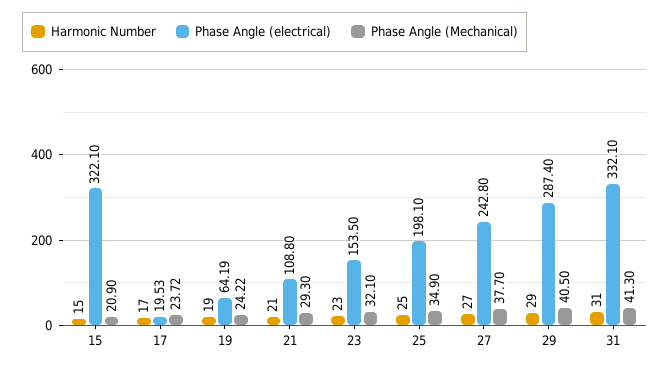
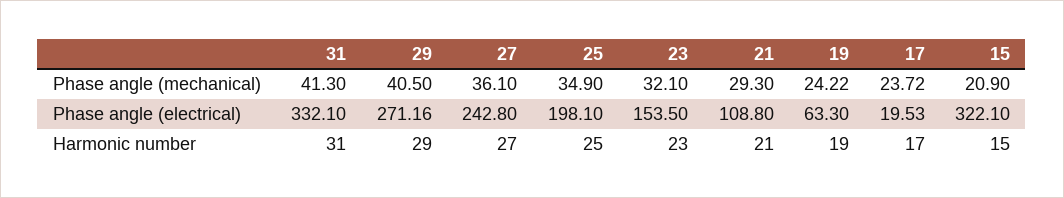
  {
    "Harmonic Number": {
      "15": 15,
      "17": 17,
      "19": 19,
      "21": 21,
      "23": 23,
      "25": 25,
      "27": 27,
      "29": 29,
      "31": 31
    },
    "Phase Angle (electrical)": {
      "15": 322.1,
      "17": 19.53,
-     "19": 64.19,
+     "19": 63.3,
      "21": 108.8,
      "23": 153.5,
      "25": 198.1,
      "27": 242.8,
-     "29": 287.4,
+     "29": 271.16,
      "31": 332.1
    },
    "Phase Angle (Mechanical)": {
      "15": 20.9,
      "17": 23.72,
      "19": 24.22,
      "21": 29.3,
      "23": 32.1,
      "25": 34.9,
-     "27": 37.7,
+     "27": 36.1,
      "29": 40.5,
      "31": 41.3
    }
  }

